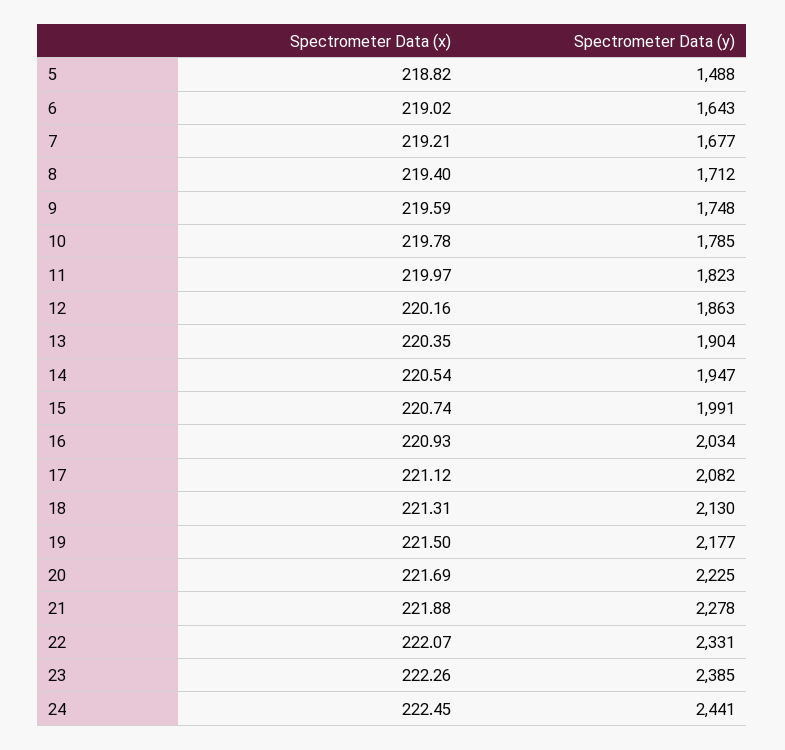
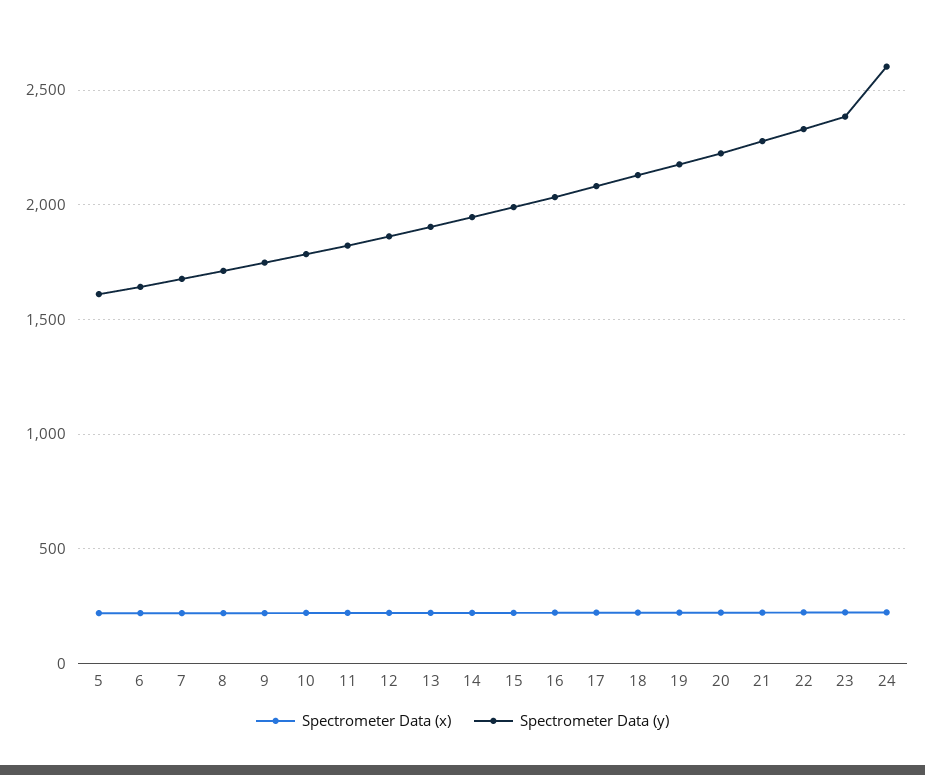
  {
    "Spectrometer Data (x)": {
      "5": 218.82,
      "6": 219.02,
      "7": 219.21,
      "8": 219.4,
      "9": 219.59,
      "10": 219.78,
      "11": 219.97,
      "12": 220.16,
      "13": 220.35,
      "14": 220.54,
      "15": 220.74,
      "16": 220.93,
      "17": 221.12,
      "18": 221.31,
      "19": 221.5,
      "20": 221.69,
      "21": 221.88,
      "22": 222.07,
      "23": 222.26,
      "24": 222.45
    },
    "Spectrometer Data (y)": {
-     "5": 1488,
+     "5": 1600,
      "6": 1643,
      "7": 1677,
      "8": 1712,
      "9": 1748,
      "10": 1785,
      "11": 1823,
      "12": 1863,
      "13": 1904,
      "14": 1947,
      "15": 1991,
      "16": 2034,
      "17": 2082,
      "18": 2130,
      "19": 2177,
      "20": 2225,
      "21": 2278,
      "22": 2331,
      "23": 2385,
-     "24": 2441
+     "24": 2600
    }
  }

